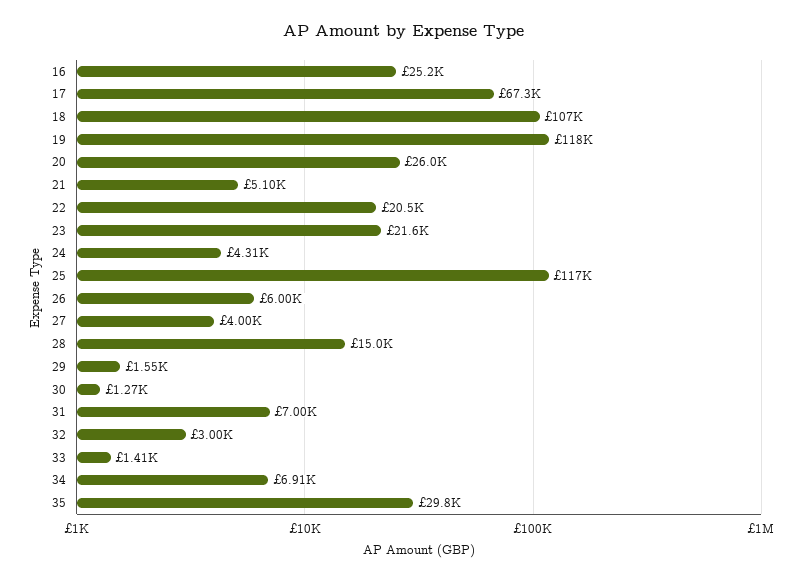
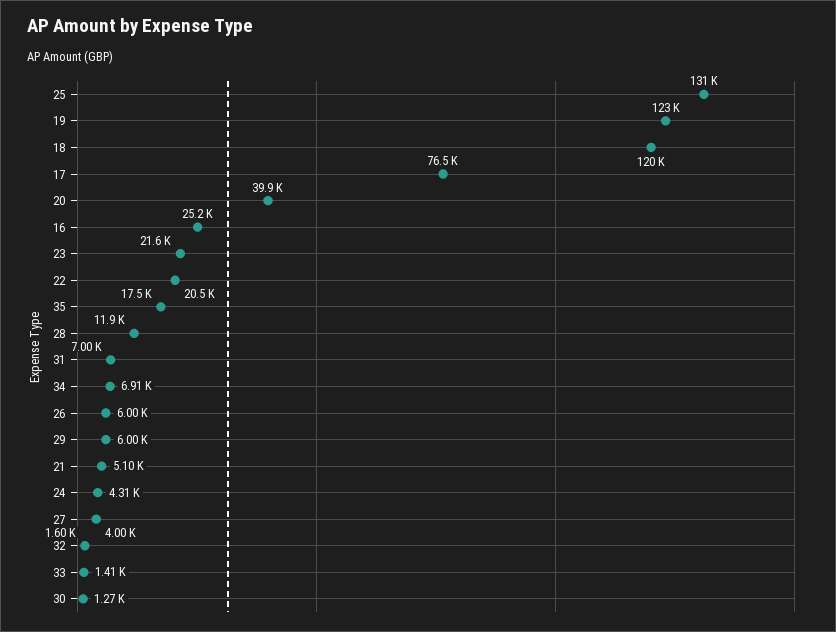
  {
    "16": 25200,
-   "17": 67300,
+   "17": 76500,
-   "18": 107000,
+   "18": 120000,
-   "19": 118000,
+   "19": 123000,
-   "20": 26000,
+   "20": 39900,
    "21": 5100,
    "22": 20500,
    "23": 21600,
    "24": 4310,
-   "25": 117000,
+   "25": 131000,
    "26": 6000,
    "27": 4000,
-   "28": 15000,
+   "28": 11900,
-   "29": 1550,
+   "29": 6000,
    "30": 1270,
    "31": 7000,
-   "32": 3000,
+   "32": 1600,
    "33": 1410,
    "34": 6910,
-   "35": 29800
+   "35": 17500
  }

